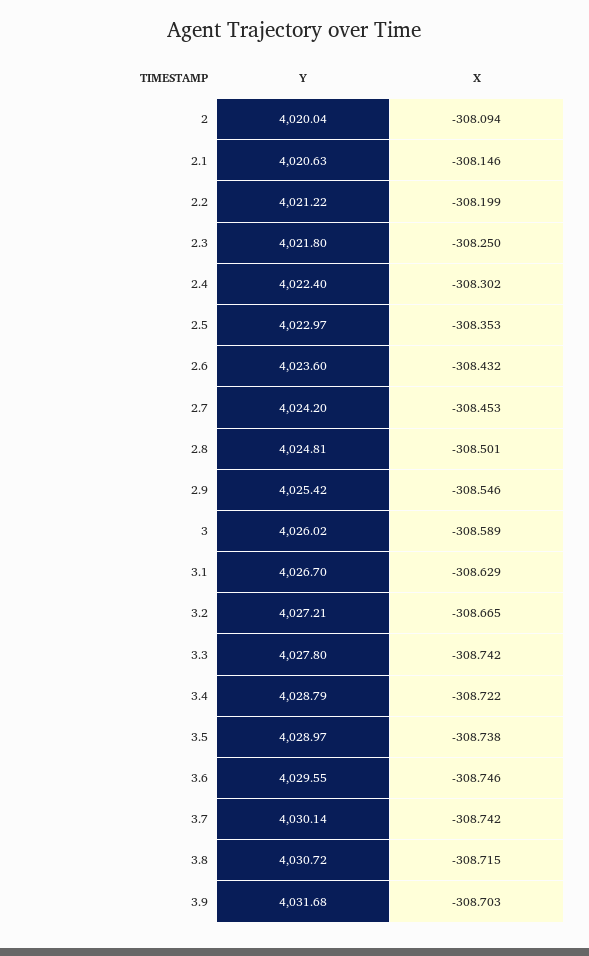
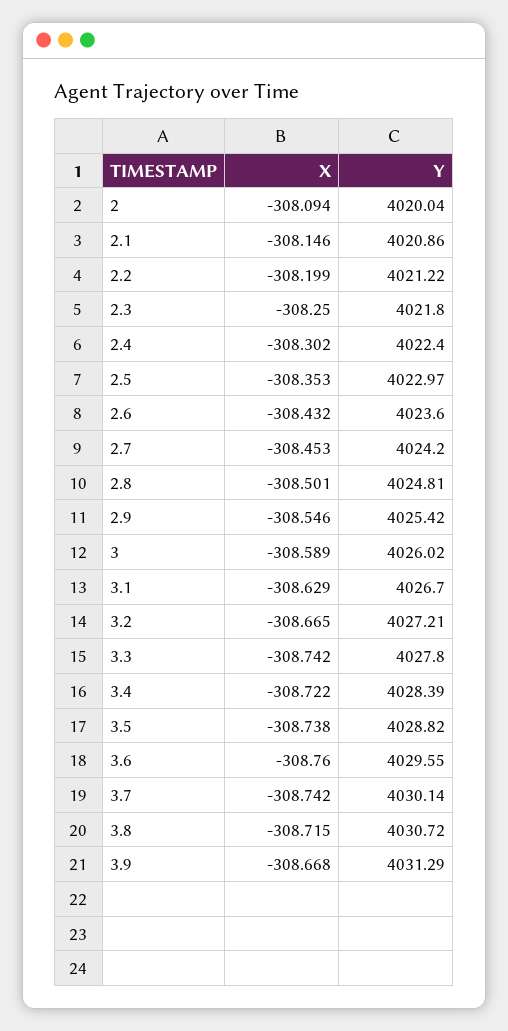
  {
    "Y": {
      "2": 4020.04,
-     "2.1": 4020.63,
+     "2.1": 4020.86,
      "2.2": 4021.22,
      "2.3": 4021.8,
      "2.4": 4022.4,
      "2.5": 4022.97,
      "2.6": 4023.6,
      "2.7": 4024.2,
      "2.8": 4024.81,
      "2.9": 4025.42,
      "3": 4026.02,
      "3.1": 4026.7,
      "3.2": 4027.21,
      "3.3": 4027.8,
-     "3.4": 4028.79,
+     "3.4": 4028.39,
-     "3.5": 4028.97,
+     "3.5": 4028.82,
      "3.6": 4029.55,
      "3.7": 4030.14,
      "3.8": 4030.72,
-     "3.9": 4031.68
+     "3.9": 4031.29
    },
    "X": {
      "2": -308.094,
      "2.1": -308.146,
      "2.2": -308.199,
      "2.3": -308.25,
      "2.4": -308.302,
      "2.5": -308.353,
      "2.6": -308.432,
      "2.7": -308.453,
      "2.8": -308.501,
      "2.9": -308.546,
      "3": -308.589,
      "3.1": -308.629,
      "3.2": -308.665,
      "3.3": -308.742,
      "3.4": -308.722,
      "3.5": -308.738,
-     "3.6": -308.746,
+     "3.6": -308.76,
      "3.7": -308.742,
      "3.8": -308.715,
-     "3.9": -308.703
+     "3.9": -308.668
    }
  }

